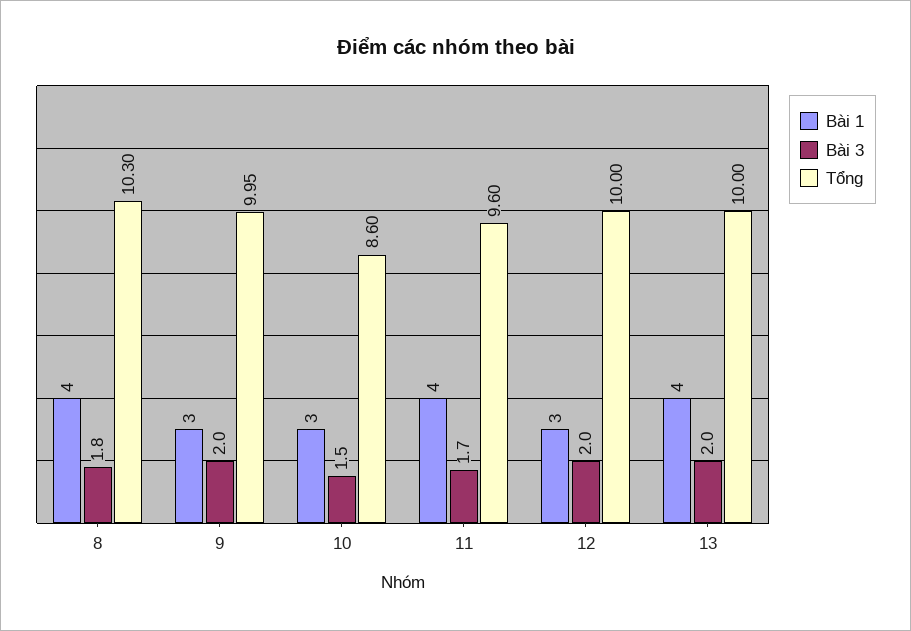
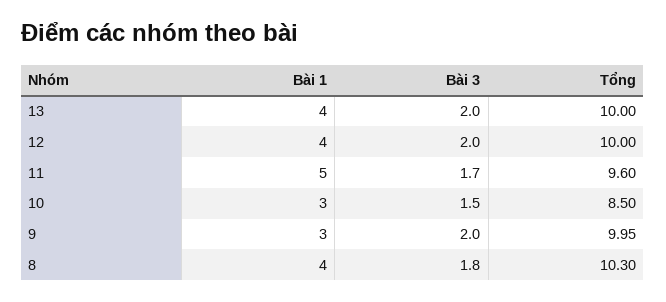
  {
    "Bài 1": {
      "8": 4,
      "9": 3,
      "10": 3,
-     "11": 4,
+     "11": 5,
-     "12": 3,
+     "12": 4,
      "13": 4
    },
    "Bài 3": {
      "8": 1.8,
      "9": 2,
      "10": 1.5,
      "11": 1.7,
      "12": 2,
      "13": 2
    },
    "Tổng": {
      "8": 10.3,
      "9": 9.95,
-     "10": 8.6,
+     "10": 8.5,
      "11": 9.6,
      "12": 10,
      "13": 10
    }
  }

